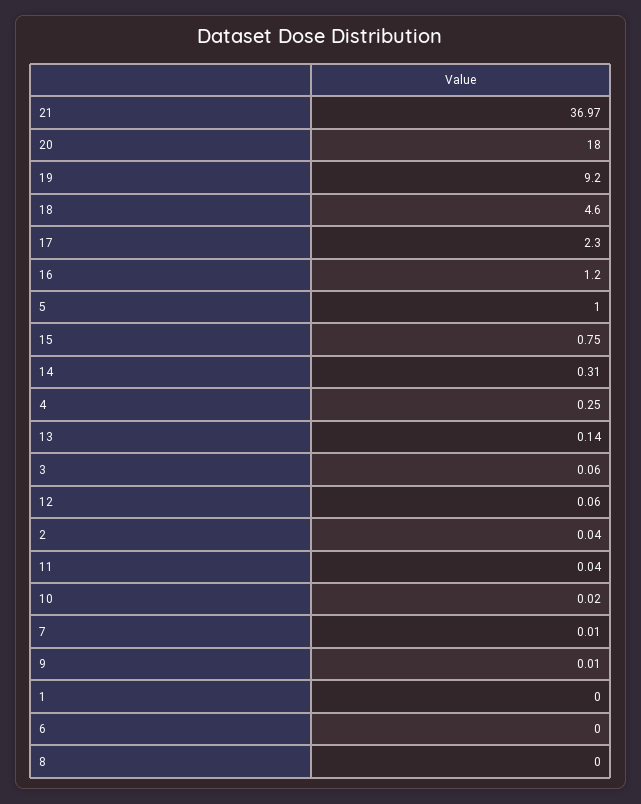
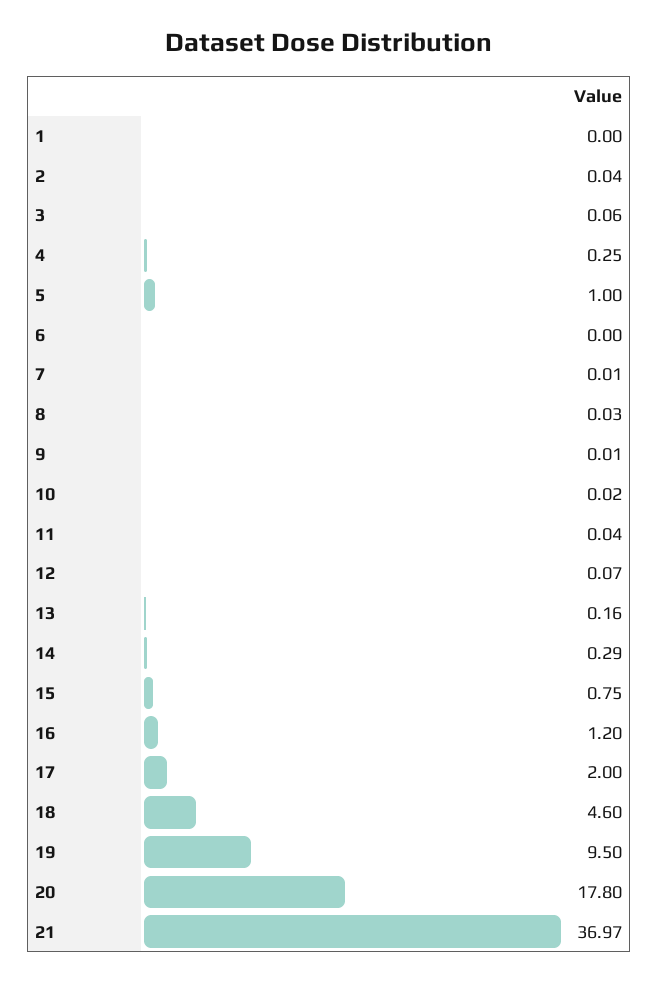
  {
    "21": 36.97,
-   "20": 18,
+   "20": 17.8,
-   "19": 9.2,
+   "19": 9.5,
    "18": 4.6,
-   "17": 2.3,
+   "17": 2,
    "16": 1.2,
    "5": 1,
    "15": 0.75,
-   "14": 0.31,
+   "14": 0.29,
    "4": 0.25,
-   "13": 0.14,
+   "13": 0.16,
    "3": 0.06,
-   "12": 0.06,
+   "12": 0.07,
    "2": 0.04,
    "11": 0.04,
    "10": 0.02,
    "7": 0.01,
    "9": 0.01,
    "1": 0,
    "6": 0,
-   "8": 0
+   "8": 0.03
  }

